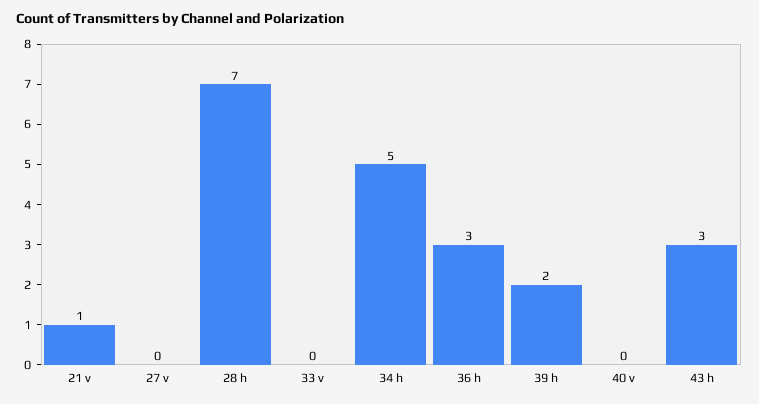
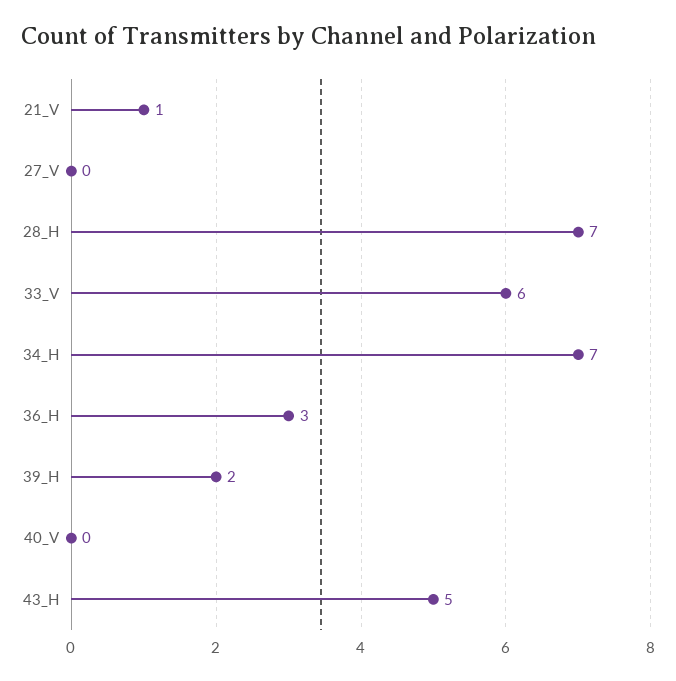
  {
    "21 v": 1,
    "27 v": 0,
    "28 h": 7,
-   "33 v": 0,
+   "33 v": 6,
-   "34 h": 5,
+   "34 h": 7,
    "36 h": 3,
    "39 h": 2,
    "40 v": 0,
-   "43 h": 3
+   "43 h": 5
  }

